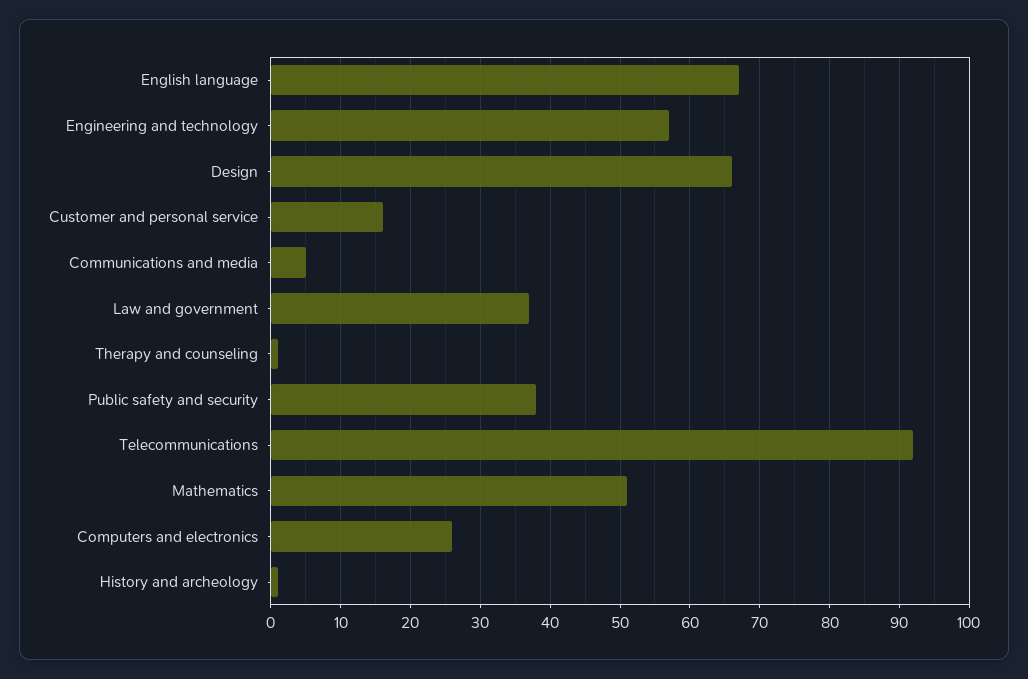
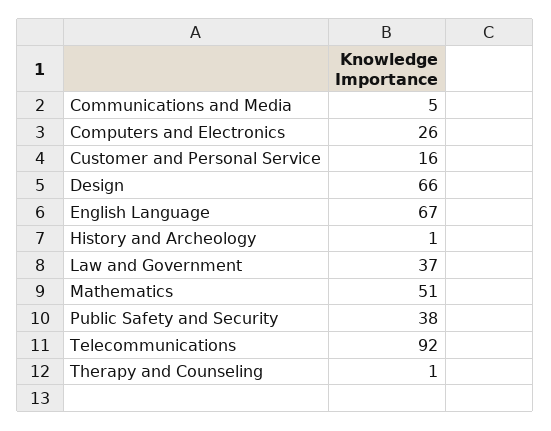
  {
    "English language": 67,
-   "Engineering and technology": 57,
    "Design": 66,
    "Customer and personal service": 16,
    "Communications and media": 5,
    "Law and government": 37,
    "Therapy and counseling": 1,
    "Public safety and security": 38,
    "Telecommunications": 92,
    "Mathematics": 51,
    "Computers and electronics": 26,
    "History and archeology": 1
  }

